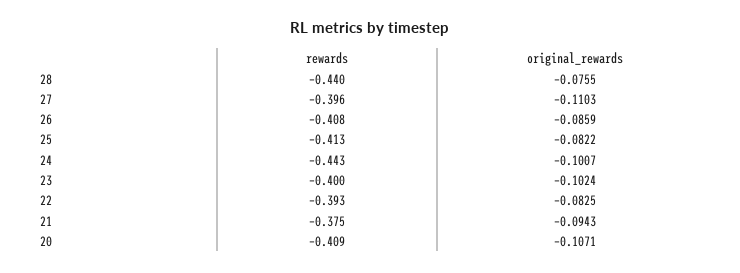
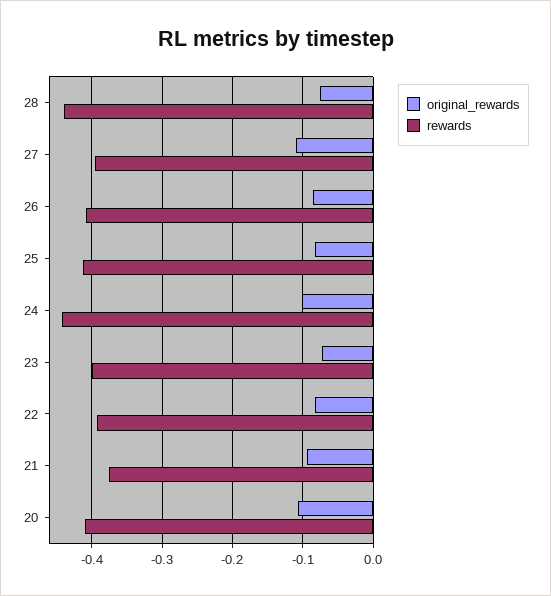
  {
    "rewards": {
      "28": -0.44,
      "27": -0.396,
      "26": -0.408,
      "25": -0.413,
      "24": -0.443,
      "23": -0.4,
      "22": -0.393,
      "21": -0.375,
      "20": -0.409
    },
    "original_rewards": {
      "28": -0.0755,
      "27": -0.1103,
      "26": -0.0859,
      "25": -0.0822,
      "24": -0.1007,
-     "23": -0.1024,
+     "23": -0.07,
      "22": -0.0825,
      "21": -0.0943,
      "20": -0.1071
    }
  }

